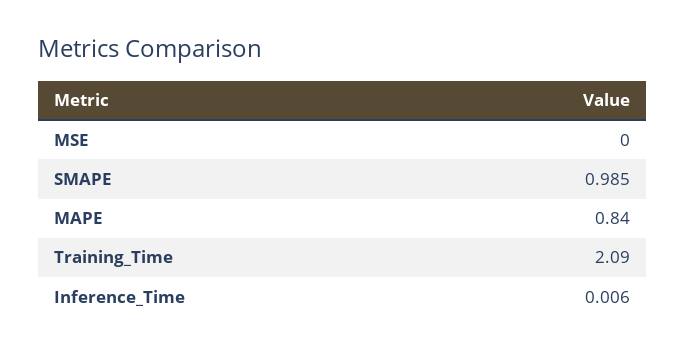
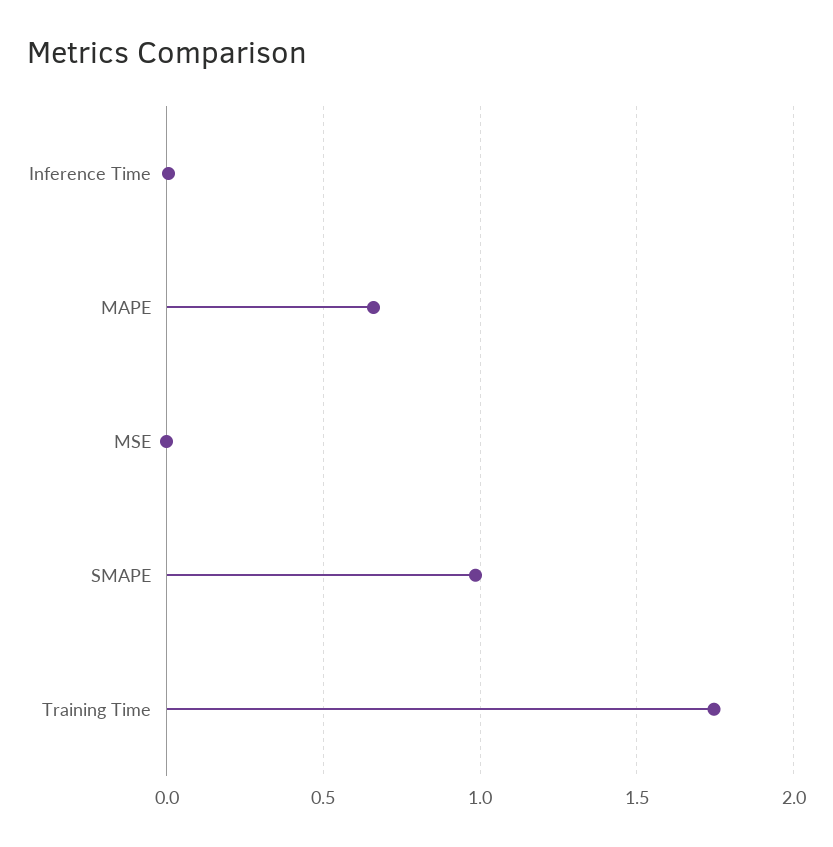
  {
    "MSE": 0,
    "SMAPE": 0.985,
-   "MAPE": 0.84,
+   "MAPE": 0.65,
-   "Training_Time": 2.09,
+   "Training_Time": 1.75,
    "Inference_Time": 0.006
  }

